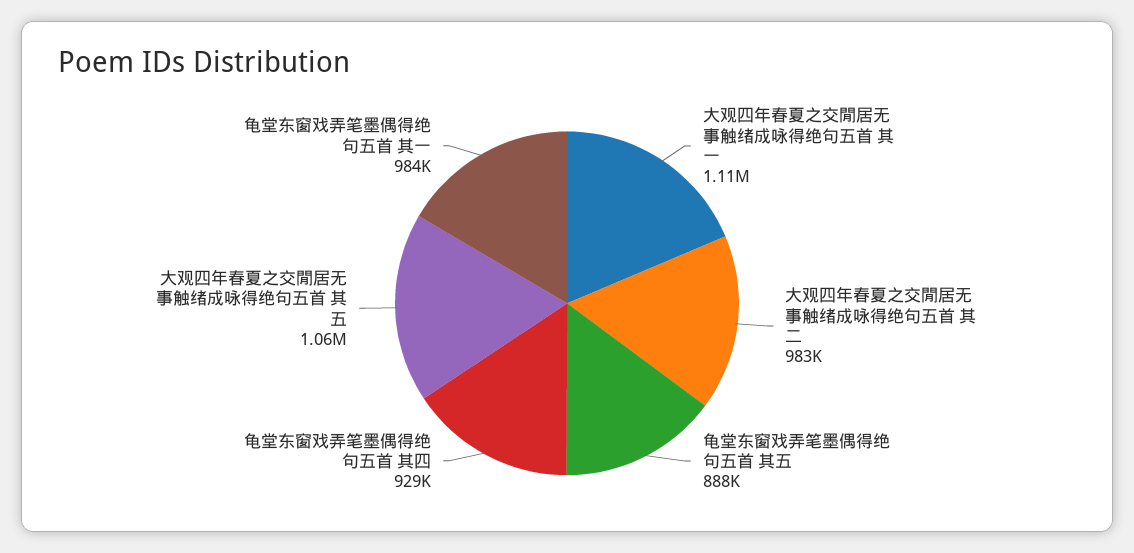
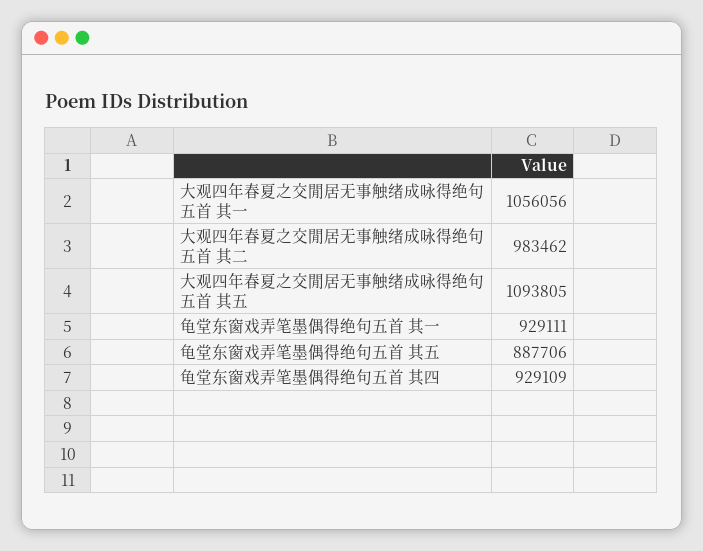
  {
-   "大观四年春夏之交閒居无事触绪成咏得绝句五首 其一": 1110000,
+   "大观四年春夏之交閒居无事触绪成咏得绝句五首 其一": 1056056,
    "大观四年春夏之交閒居无事触绪成咏得绝句五首 其二": 983462,
    "龟堂东窗戏弄笔墨偶得绝句五首 其五": 887706,
    "龟堂东窗戏弄笔墨偶得绝句五首 其四": 929109,
-   "大观四年春夏之交閒居无事触绪成咏得绝句五首 其五": 1060000,
+   "大观四年春夏之交閒居无事触绪成咏得绝句五首 其五": 1093805,
-   "龟堂东窗戏弄笔墨偶得绝句五首 其一": 984000
+   "龟堂东窗戏弄笔墨偶得绝句五首 其一": 929111
  }

